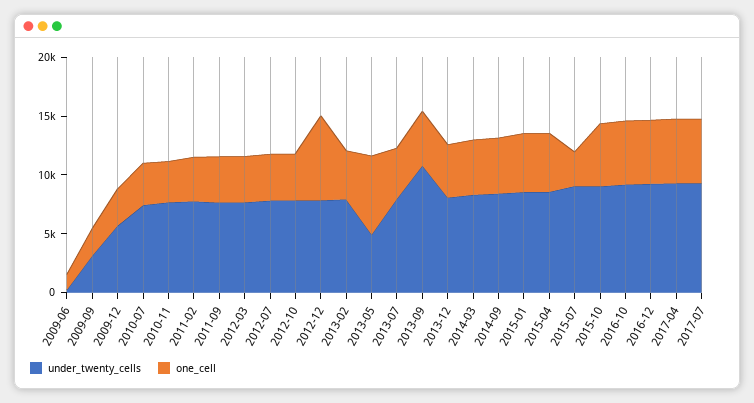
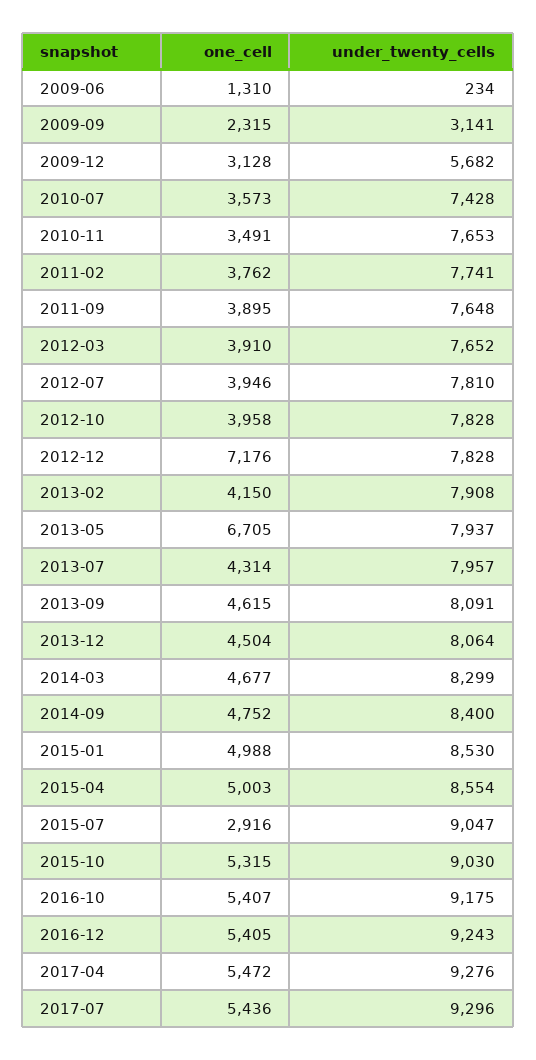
  {
    "under_twenty_cells": {
      "2009-06": 234,
      "2009-09": 3141,
      "2009-12": 5682,
      "2010-07": 7428,
      "2010-11": 7653,
      "2011-02": 7741,
      "2011-09": 7648,
      "2012-03": 7652,
      "2012-07": 7810,
      "2012-10": 7828,
      "2012-12": 7828,
      "2013-02": 7908,
-     "2013-05": 5000,
+     "2013-05": 7937,
      "2013-07": 7957,
-     "2013-09": 11000,
+     "2013-09": 8091,
      "2013-12": 8064,
      "2014-03": 8299,
      "2014-09": 8400,
      "2015-01": 8530,
      "2015-04": 8554,
      "2015-07": 9047,
      "2015-10": 9030,
      "2016-10": 9175,
      "2016-12": 9243,
      "2017-04": 9276,
      "2017-07": 9296
    },
    "one_cell": {
      "2009-06": 1310,
      "2009-09": 2315,
      "2009-12": 3128,
      "2010-07": 3573,
      "2010-11": 3491,
      "2011-02": 3762,
      "2011-09": 3895,
      "2012-03": 3910,
      "2012-07": 3946,
      "2012-10": 3958,
      "2012-12": 7176,
      "2013-02": 4150,
      "2013-05": 6705,
      "2013-07": 4314,
      "2013-09": 4615,
      "2013-12": 4504,
      "2014-03": 4677,
      "2014-09": 4752,
      "2015-01": 4988,
      "2015-04": 5003,
      "2015-07": 2916,
      "2015-10": 5315,
      "2016-10": 5407,
      "2016-12": 5405,
      "2017-04": 5472,
      "2017-07": 5436
    }
  }

